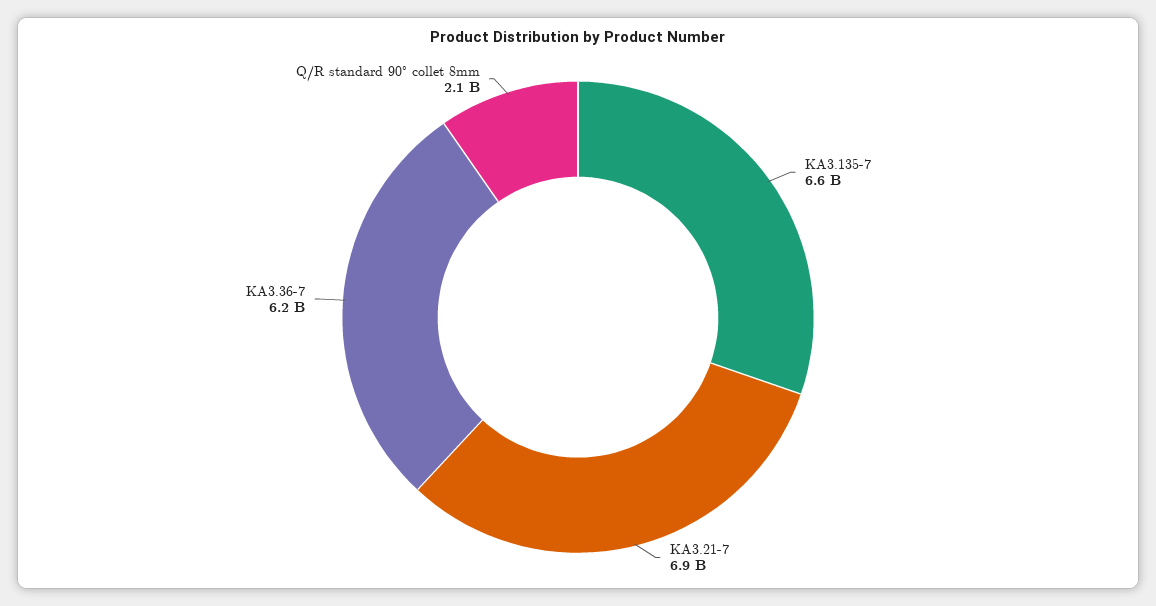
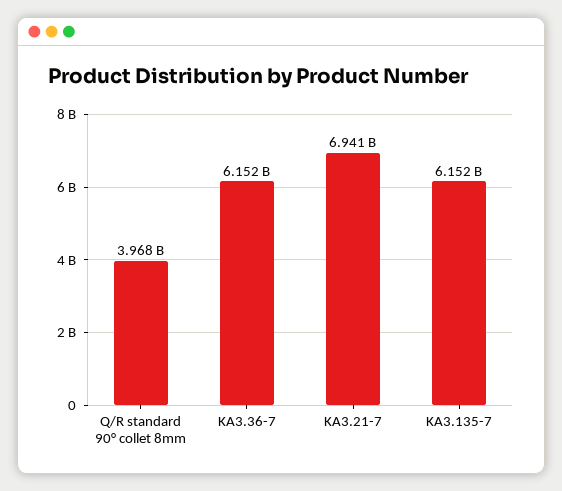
  {
-   "KA3.135-7": 6600000000,
+   "KA3.135-7": 6152000000,
    "KA3.21-7": 6941000000,
    "KA3.36-7": 6152000000,
-   "Q/R standard 90° collet 8mm": 2100000000
+   "Q/R standard 90° collet 8mm": 3968000000
  }

